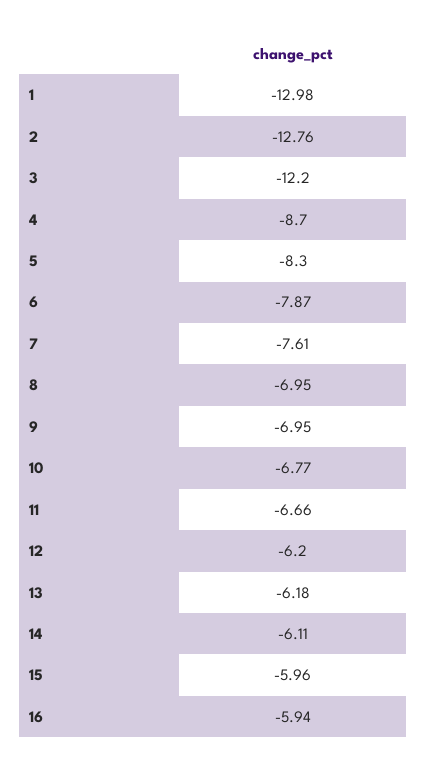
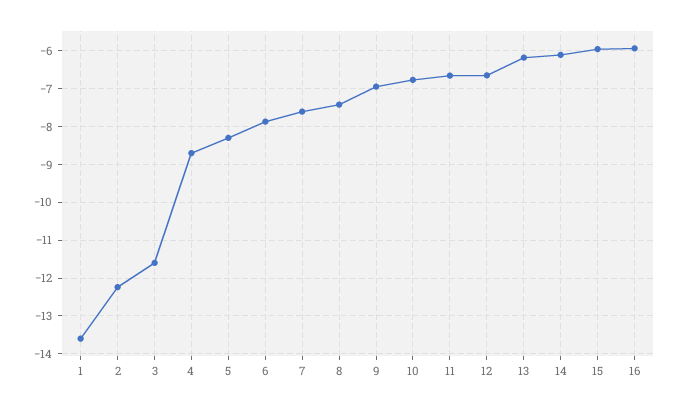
  {
-   "1": -12.98,
+   "1": -13.6,
-   "2": -12.76,
+   "2": -12.2,
-   "3": -12.2,
+   "3": -11.6,
    "4": -8.7,
    "5": -8.3,
    "6": -7.87,
    "7": -7.61,
-   "8": -6.95,
+   "8": -7.4,
    "9": -6.95,
    "10": -6.77,
    "11": -6.66,
-   "12": -6.2,
+   "12": -6.6,
    "13": -6.18,
    "14": -6.11,
    "15": -5.96,
    "16": -5.94
  }

